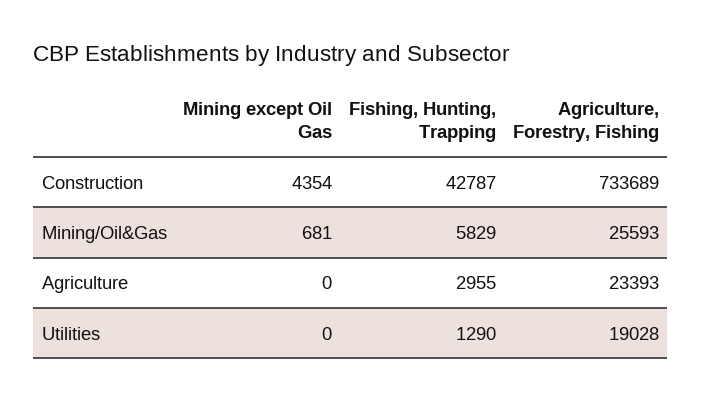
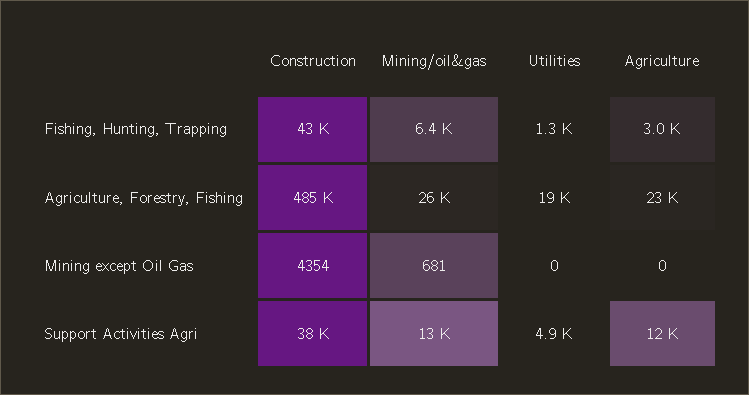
  {
    "Mining except Oil Gas": {
      "Construction": 4354,
      "Mining/Oil&Gas": 681,
      "Agriculture": 0,
      "Utilities": 0
    },
    "Fishing, Hunting, Trapping": {
      "Construction": 42787,
-     "Mining/Oil&Gas": 5829,
+     "Mining/Oil&Gas": 6400,
      "Agriculture": 2955,
      "Utilities": 1290
    },
    "Agriculture, Forestry, Fishing": {
-     "Construction": 733689,
+     "Construction": 485000,
      "Mining/Oil&Gas": 25593,
      "Agriculture": 23393,
      "Utilities": 19028
-   }
+   },
+   "Support Activities Agri": {
+     "Construction": 38000,
+     "Mining/Oil&Gas": 13000,
+     "Utilities": 4900,
+     "Agriculture": 12000
+   }
  }

